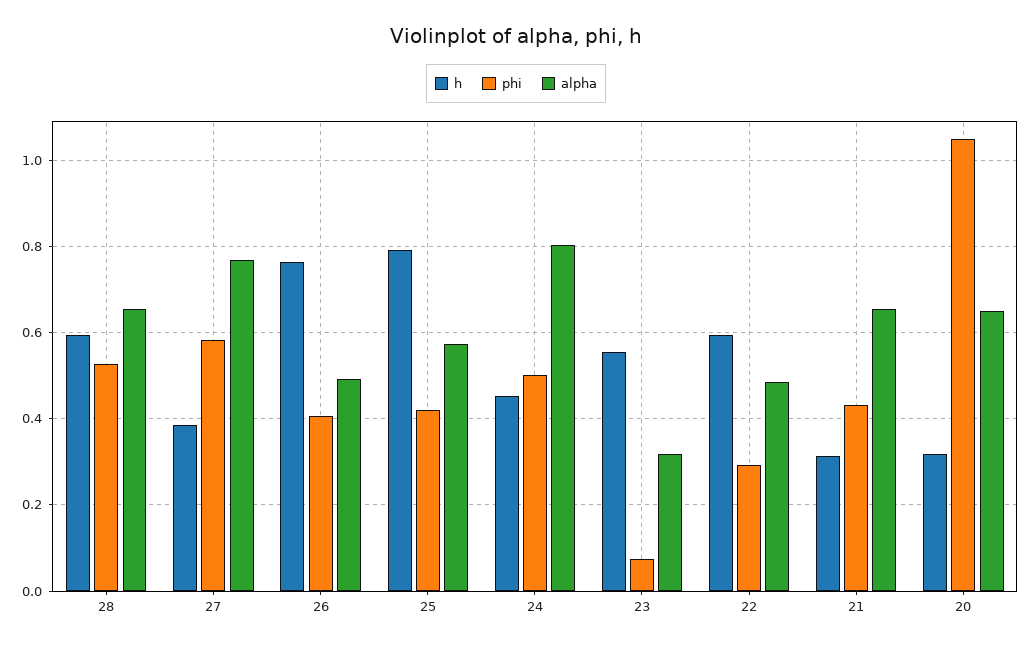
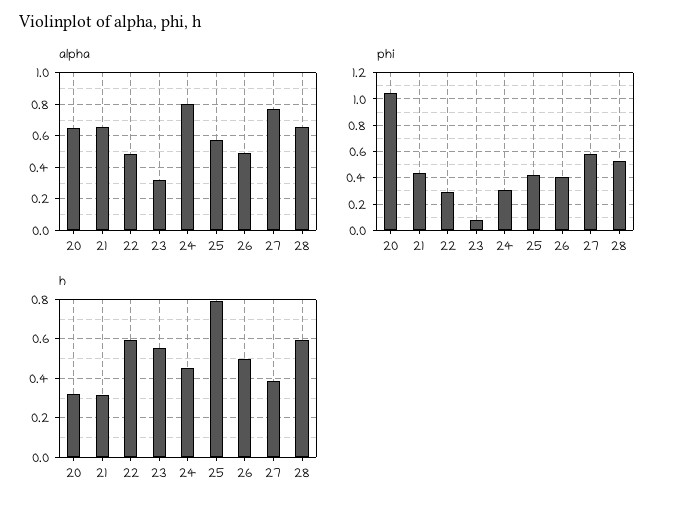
  {
    "h": {
      "28": 0.6,
      "27": 0.38,
-     "26": 0.76,
+     "26": 0.5,
      "25": 0.8,
      "24": 0.46,
      "23": 0.56,
      "22": 0.6,
      "21": 0.32,
      "20": 0.32
    },
    "phi": {
      "28": 0.52,
      "27": 0.58,
      "26": 0.4,
      "25": 0.42,
-     "24": 0.5,
+     "24": 0.3,
      "23": 0.08,
      "22": 0.3,
      "21": 0.44,
      "20": 1.04
    },
    "alpha": {
      "28": 0.66,
      "27": 0.76,
      "26": 0.5,
      "25": 0.58,
      "24": 0.8,
      "23": 0.32,
      "22": 0.48,
      "21": 0.66,
      "20": 0.66
    }
  }

